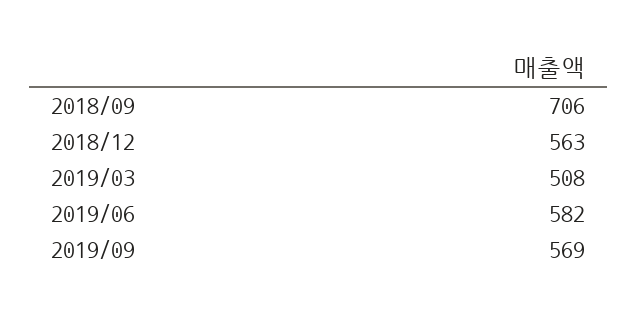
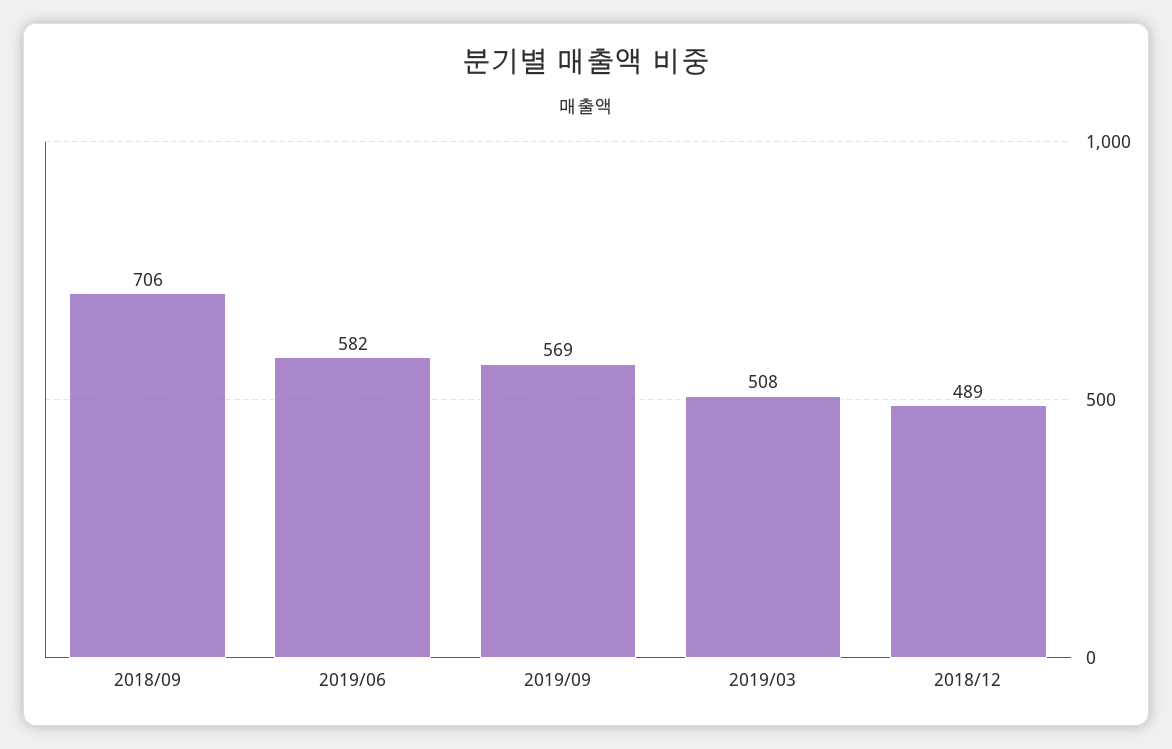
  {
    "2018/09": 706,
-   "2018/12": 563,
+   "2018/12": 489,
    "2019/03": 508,
    "2019/06": 582,
    "2019/09": 569
  }

